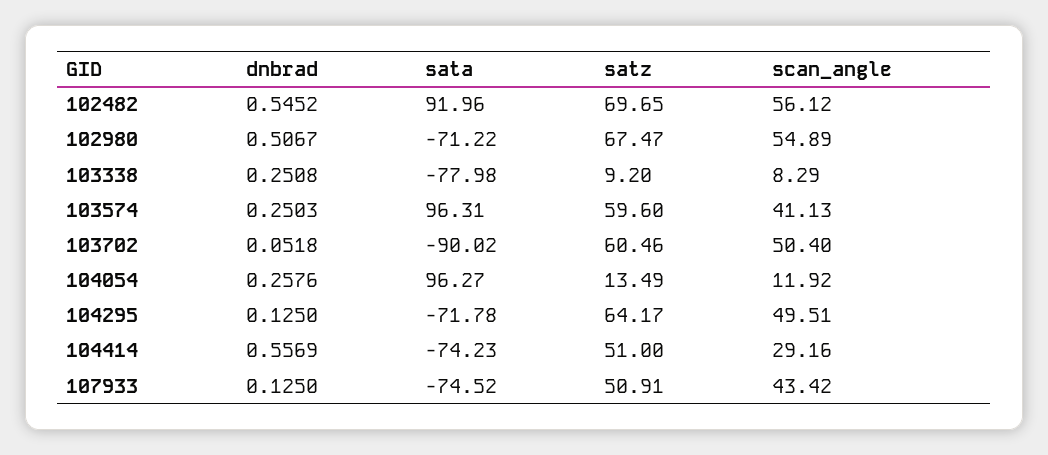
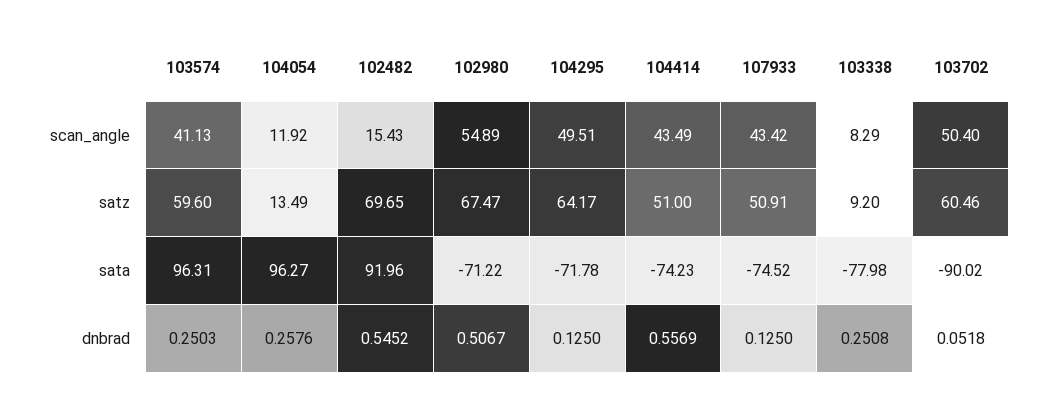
  {
    "dnbrad": {
      "102482": 0.5452,
      "102980": 0.5067,
      "103338": 0.2508,
      "103574": 0.2503,
      "103702": 0.0518,
      "104054": 0.2576,
      "104295": 0.125,
      "104414": 0.5569,
      "107933": 0.125
    },
    "sata": {
      "102482": 91.96,
      "102980": -71.22,
      "103338": -77.98,
      "103574": 96.31,
      "103702": -90.02,
      "104054": 96.27,
      "104295": -71.78,
      "104414": -74.23,
      "107933": -74.52
    },
    "satz": {
      "102482": 69.65,
      "102980": 67.47,
      "103338": 9.2,
      "103574": 59.6,
      "103702": 60.46,
      "104054": 13.49,
      "104295": 64.17,
      "104414": 51,
      "107933": 50.91
    },
    "scan_angle": {
-     "102482": 56.12,
+     "102482": 15.43,
      "102980": 54.89,
      "103338": 8.29,
      "103574": 41.13,
      "103702": 50.4,
      "104054": 11.92,
      "104295": 49.51,
-     "104414": 29.16,
+     "104414": 43.49,
      "107933": 43.42
    }
  }

